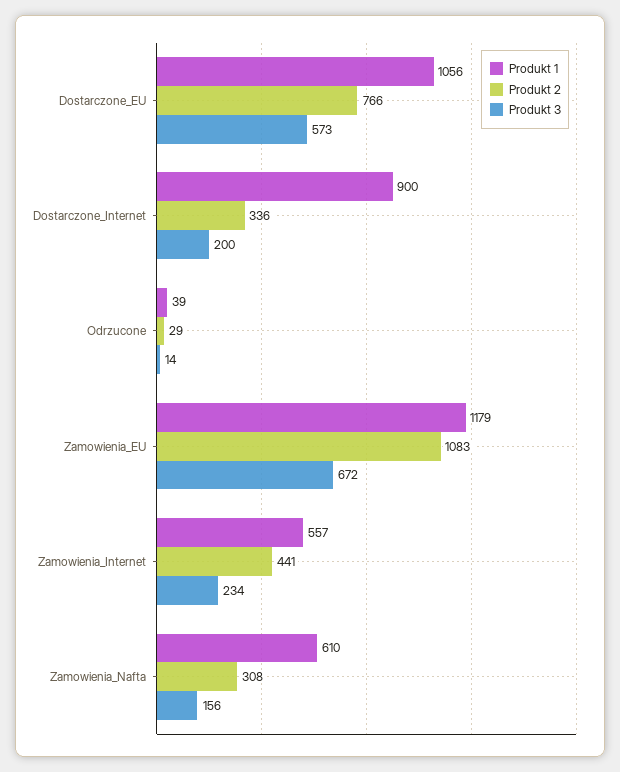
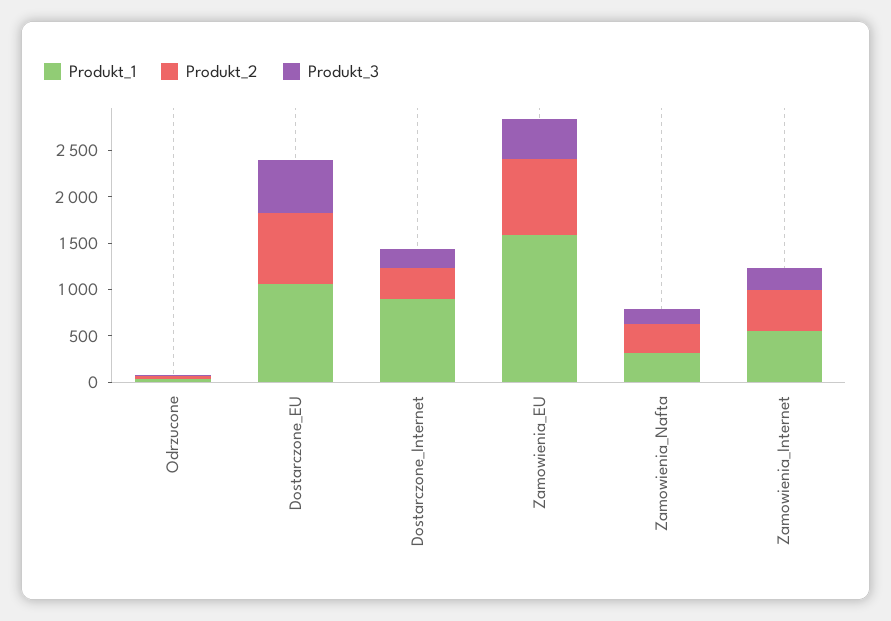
  {
    "Produkt 1": {
      "Dostarczone_EU": 1056,
      "Dostarczone_Internet": 900,
      "Odrzucone": 39,
-     "Zamowienia_EU": 1179,
+     "Zamowienia_EU": 1600,
      "Zamowienia_Internet": 557,
-     "Zamowienia_Nafta": 610
+     "Zamowienia_Nafta": 300
    },
    "Produkt 2": {
      "Dostarczone_EU": 766,
      "Dostarczone_Internet": 336,
      "Odrzucone": 29,
-     "Zamowienia_EU": 1083,
+     "Zamowienia_EU": 800,
      "Zamowienia_Internet": 441,
      "Zamowienia_Nafta": 308
    },
    "Produkt 3": {
      "Dostarczone_EU": 573,
      "Dostarczone_Internet": 200,
      "Odrzucone": 14,
-     "Zamowienia_EU": 672,
+     "Zamowienia_EU": 400,
      "Zamowienia_Internet": 234,
      "Zamowienia_Nafta": 156
    }
  }

